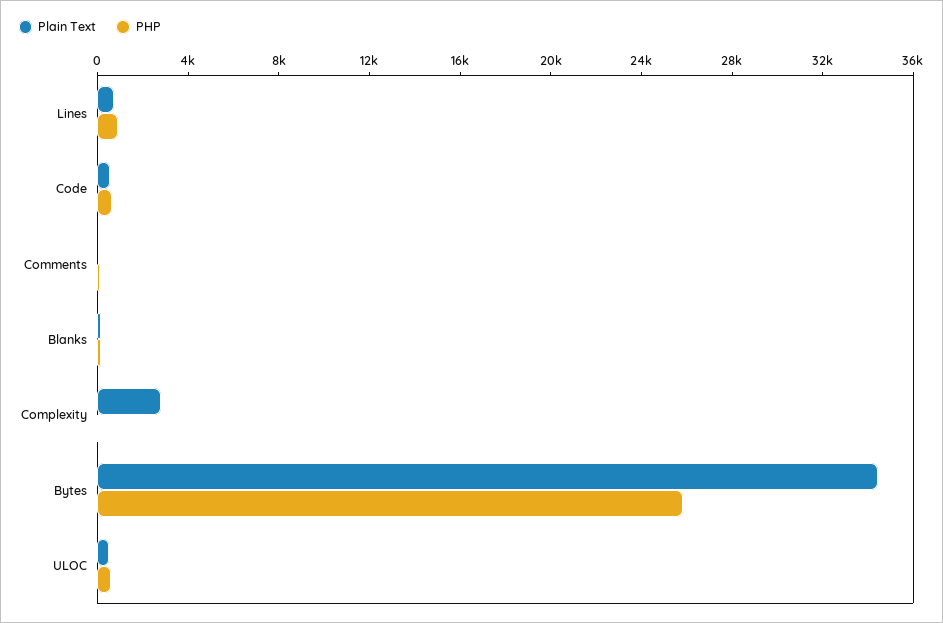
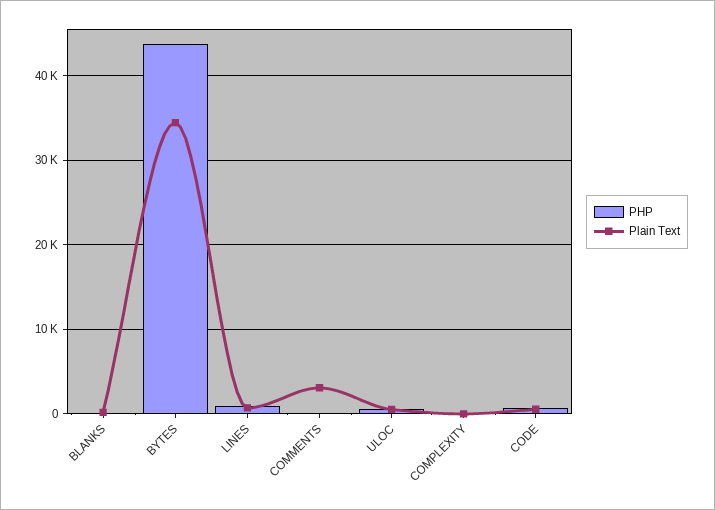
  {
    "Plain Text": {
      "Lines": 1000,
      "Code": 1000,
-     "Comments": 0,
+     "Comments": 3000,
      "Blanks": 0,
-     "Complexity": 3000,
+     "Complexity": 0,
      "Bytes": 34000,
      "ULOC": 1000
    },
    "PHP": {
      "Lines": 1000,
      "Code": 1000,
      "Comments": 0,
      "Blanks": 0,
      "Complexity": 0,
-     "Bytes": 26000,
+     "Bytes": 44000,
      "ULOC": 1000
    }
  }

